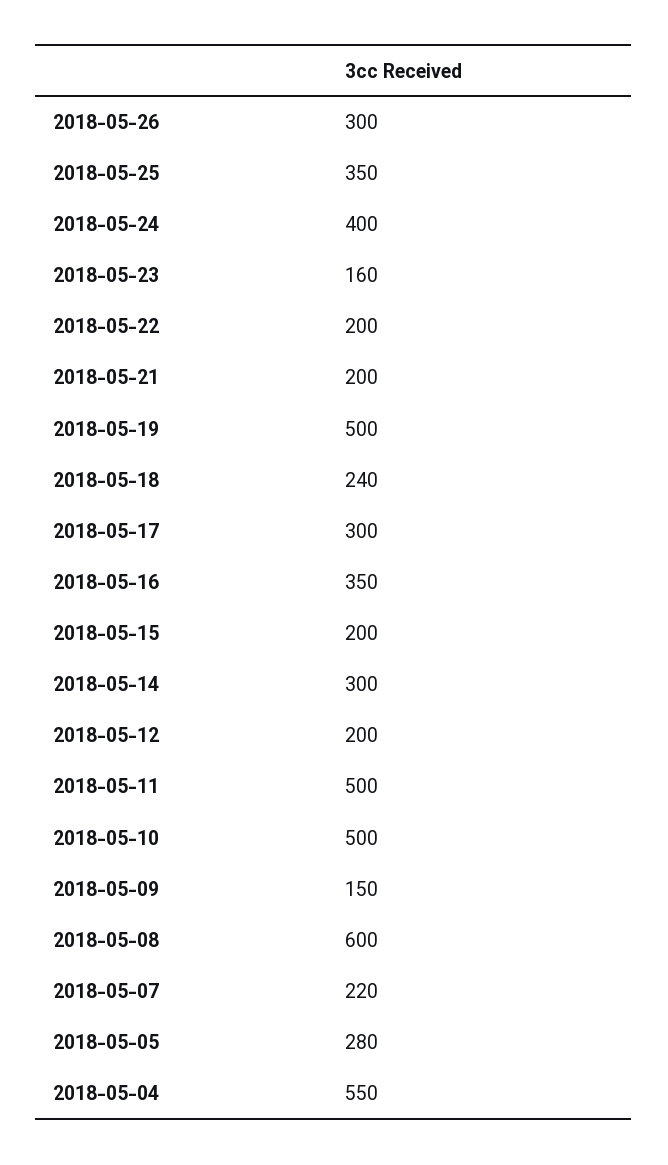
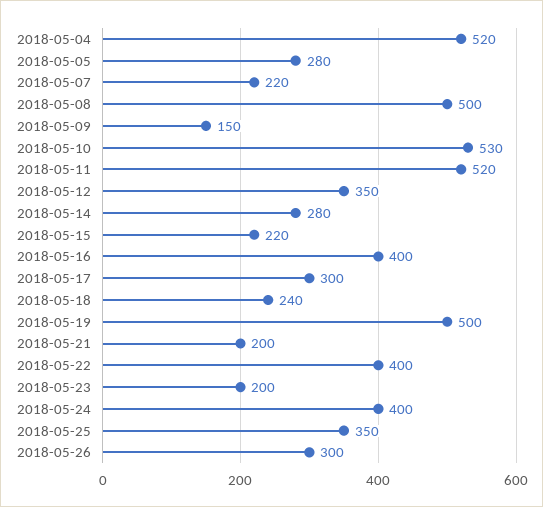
  {
    "2018-05-26": 300,
    "2018-05-25": 350,
    "2018-05-24": 400,
-   "2018-05-23": 160,
+   "2018-05-23": 200,
-   "2018-05-22": 200,
+   "2018-05-22": 400,
    "2018-05-21": 200,
    "2018-05-19": 500,
    "2018-05-18": 240,
    "2018-05-17": 300,
-   "2018-05-16": 350,
+   "2018-05-16": 400,
-   "2018-05-15": 200,
+   "2018-05-15": 220,
-   "2018-05-14": 300,
+   "2018-05-14": 280,
-   "2018-05-12": 200,
+   "2018-05-12": 350,
-   "2018-05-11": 500,
+   "2018-05-11": 520,
-   "2018-05-10": 500,
+   "2018-05-10": 530,
    "2018-05-09": 150,
-   "2018-05-08": 600,
+   "2018-05-08": 500,
    "2018-05-07": 220,
    "2018-05-05": 280,
-   "2018-05-04": 550
+   "2018-05-04": 520
  }

